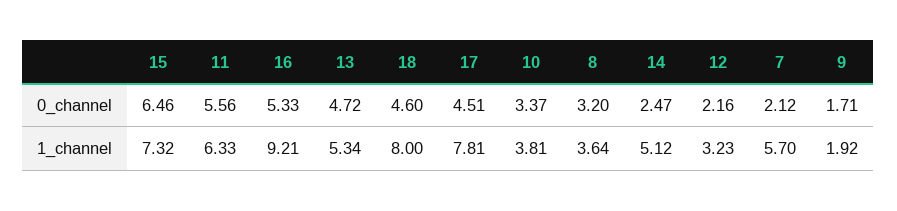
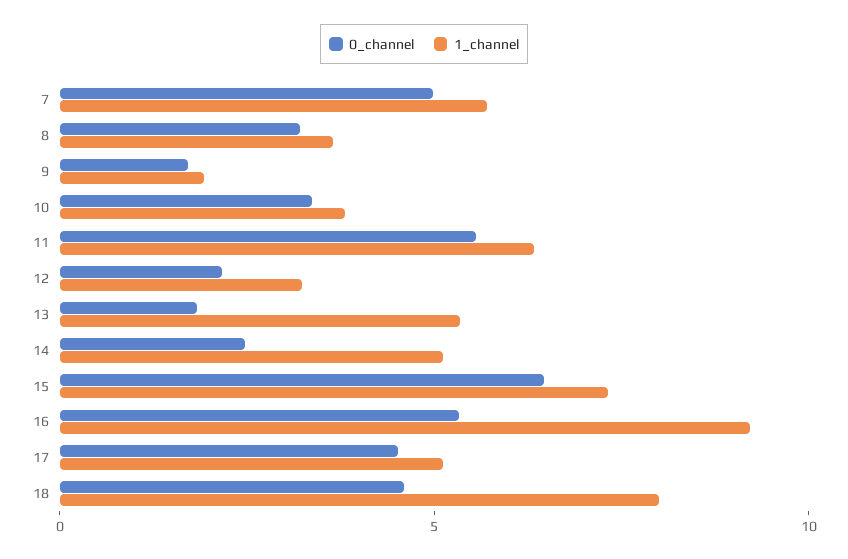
  {
    "0_channel": {
      "15": 6.46,
      "11": 5.56,
      "16": 5.33,
-     "13": 4.72,
+     "13": 2,
      "18": 4.6,
      "17": 4.51,
      "10": 3.37,
      "8": 3.2,
      "14": 2.47,
      "12": 2.16,
-     "7": 2.12,
+     "7": 5,
      "9": 1.71
    },
    "1_channel": {
      "15": 7.32,
      "11": 6.33,
      "16": 9.21,
      "13": 5.34,
      "18": 8,
-     "17": 7.81,
+     "17": 5,
      "10": 3.81,
      "8": 3.64,
      "14": 5.12,
      "12": 3.23,
      "7": 5.7,
      "9": 1.92
    }
  }

